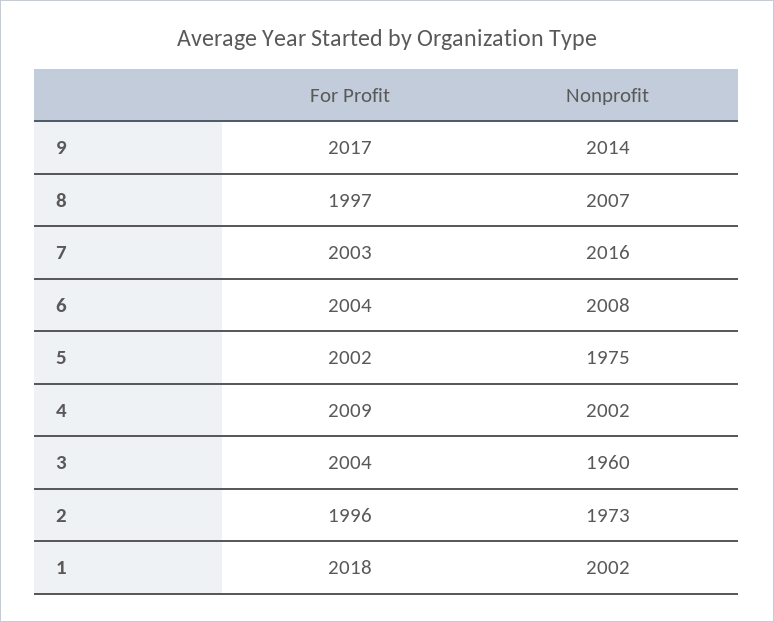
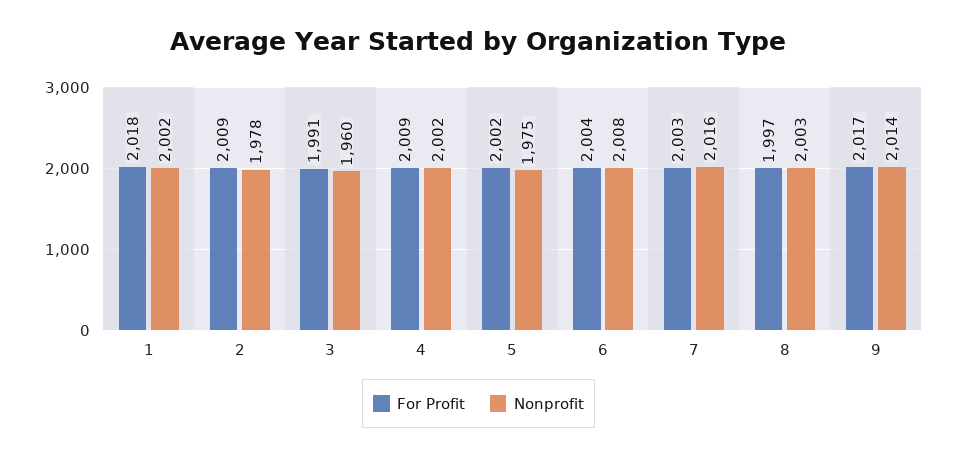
  {
    "For Profit": {
      "9": 2017,
      "8": 1997,
      "7": 2003,
      "6": 2004,
      "5": 2002,
      "4": 2009,
-     "3": 2004,
+     "3": 1991,
-     "2": 1996,
+     "2": 2009,
      "1": 2018
    },
    "Nonprofit": {
      "9": 2014,
-     "8": 2007,
+     "8": 2003,
      "7": 2016,
      "6": 2008,
      "5": 1975,
      "4": 2002,
      "3": 1960,
-     "2": 1973,
+     "2": 1978,
      "1": 2002
    }
  }

